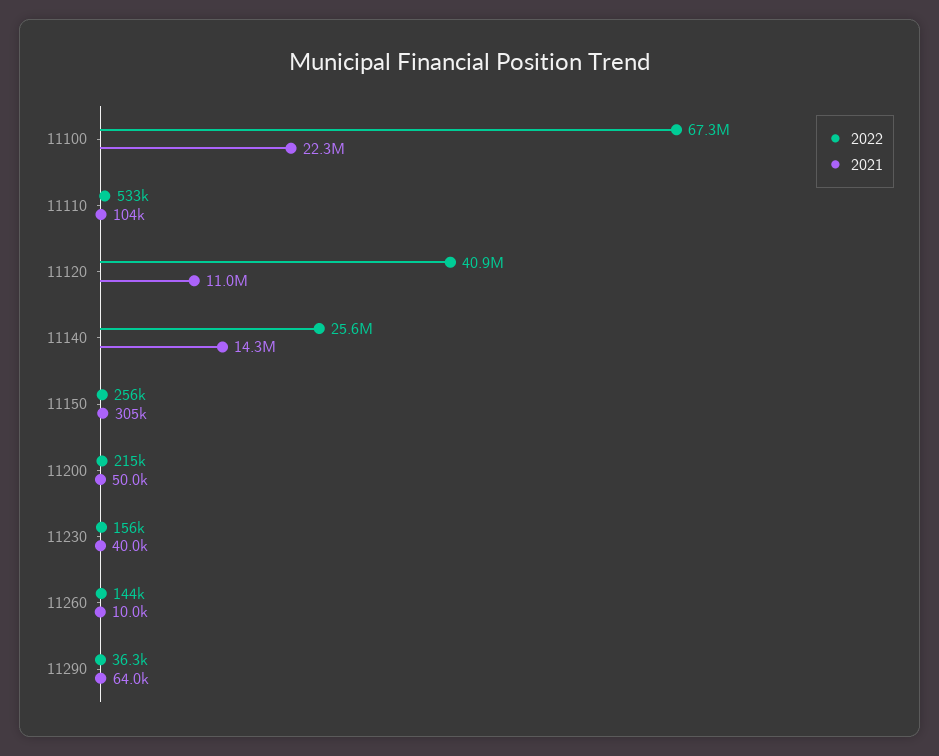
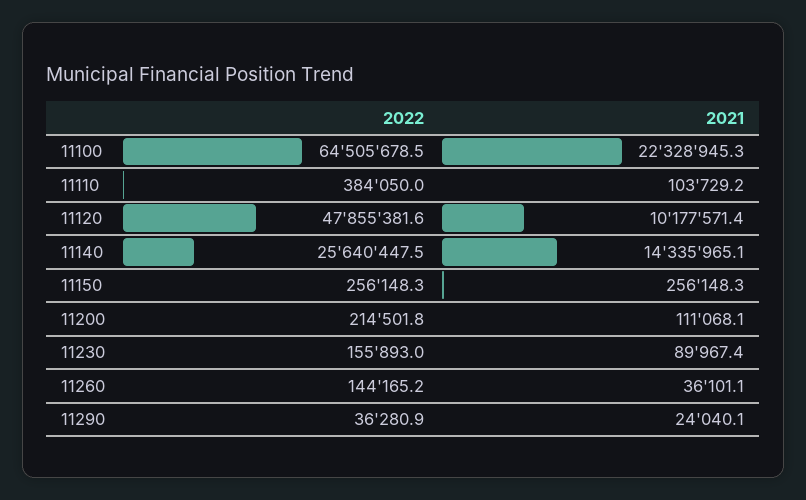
  {
    "2022": {
-     "11100": 67300000,
+     "11100": 64505678.5,
-     "11110": 533000,
+     "11110": 384050,
-     "11120": 40900000,
+     "11120": 47855381.6,
      "11140": 25640447.5,
      "11150": 256148.3,
      "11200": 214501.8,
      "11230": 155893,
      "11260": 144165.2,
      "11290": 36280.9
    },
    "2021": {
      "11100": 22328945.3,
      "11110": 103729.2,
-     "11120": 11000000,
+     "11120": 10177571.4,
      "11140": 14335965.1,
-     "11150": 305000,
+     "11150": 256148.3,
-     "11200": 50000,
+     "11200": 111068.1,
-     "11230": 40000,
+     "11230": 89967.4,
-     "11260": 10000,
+     "11260": 36101.1,
-     "11290": 64000
+     "11290": 24040.1
    }
  }

